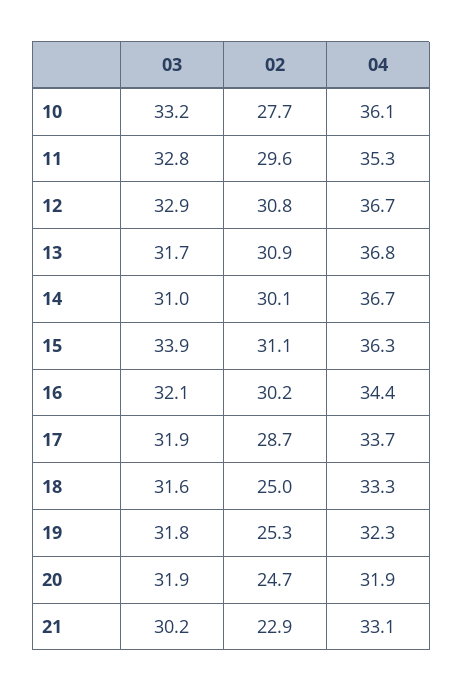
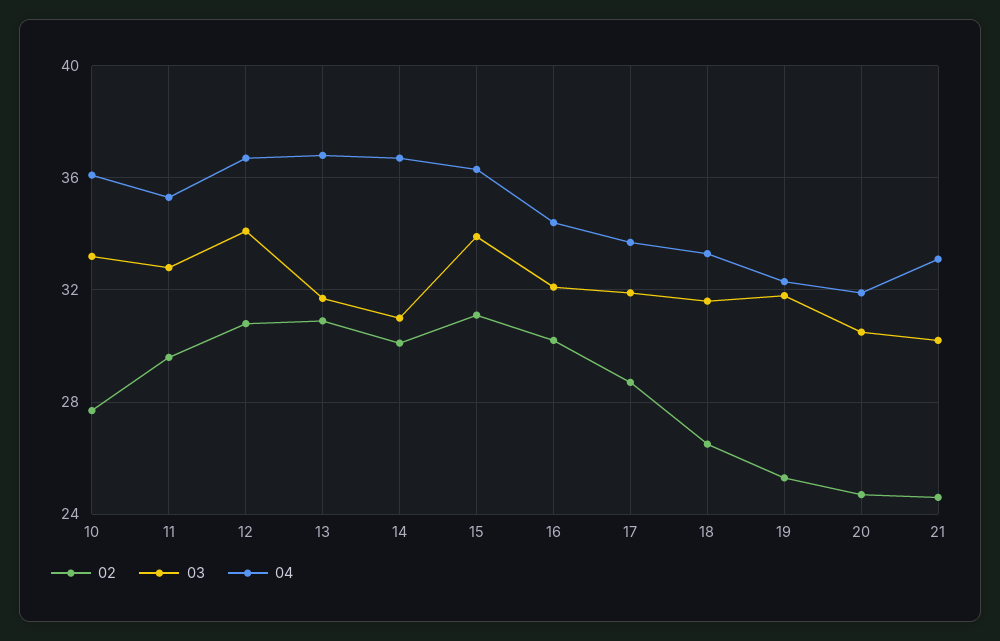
  {
    "03": {
      "10": 33.2,
      "11": 32.8,
-     "12": 32.9,
+     "12": 34,
      "13": 31.7,
      "14": 31,
      "15": 33.9,
      "16": 32.1,
      "17": 31.9,
      "18": 31.6,
      "19": 31.8,
-     "20": 31.9,
+     "20": 30.5,
      "21": 30.2
    },
    "02": {
      "10": 27.7,
      "11": 29.6,
      "12": 30.8,
      "13": 30.9,
      "14": 30.1,
      "15": 31.1,
      "16": 30.2,
      "17": 28.7,
-     "18": 25,
+     "18": 26.5,
      "19": 25.3,
      "20": 24.7,
-     "21": 22.9
+     "21": 24.5
    },
    "04": {
      "10": 36.1,
      "11": 35.3,
      "12": 36.7,
      "13": 36.8,
      "14": 36.7,
      "15": 36.3,
      "16": 34.4,
      "17": 33.7,
      "18": 33.3,
      "19": 32.3,
      "20": 31.9,
      "21": 33.1
    }
  }

